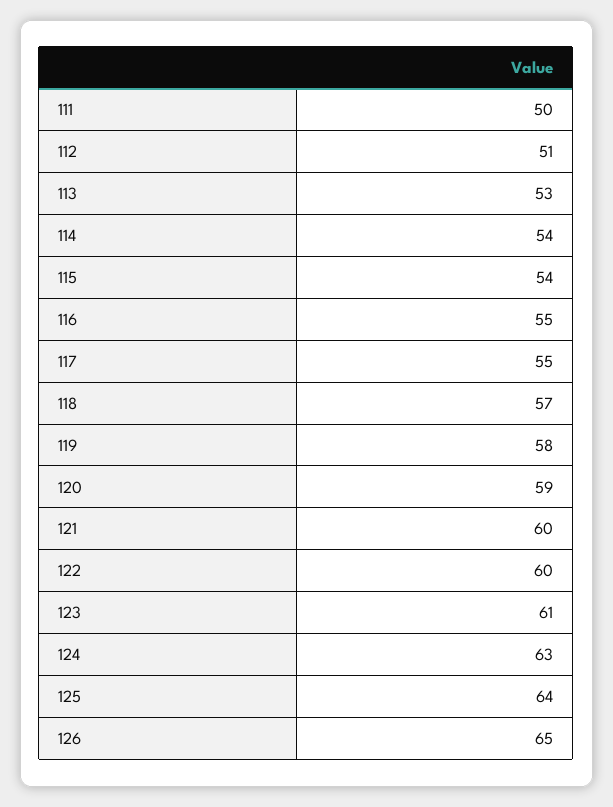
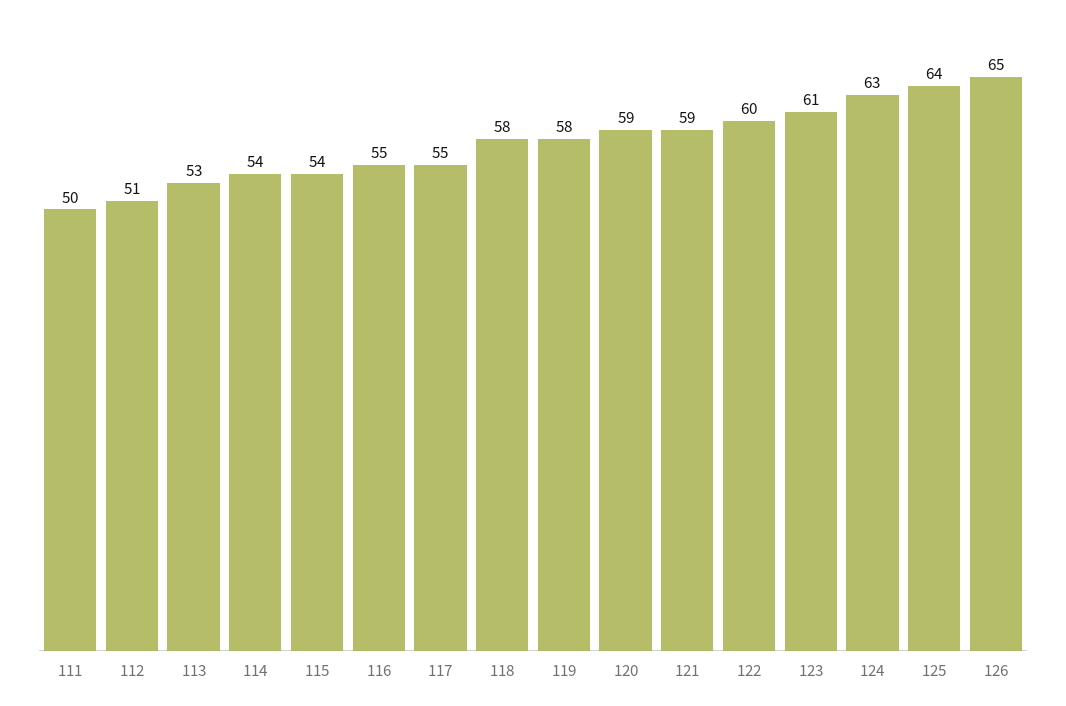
  {
    "111": 50,
    "112": 51,
    "113": 53,
    "114": 54,
    "115": 54,
    "116": 55,
    "117": 55,
-   "118": 57,
+   "118": 58,
    "119": 58,
    "120": 59,
-   "121": 60,
+   "121": 59,
    "122": 60,
    "123": 61,
    "124": 63,
    "125": 64,
    "126": 65
  }

